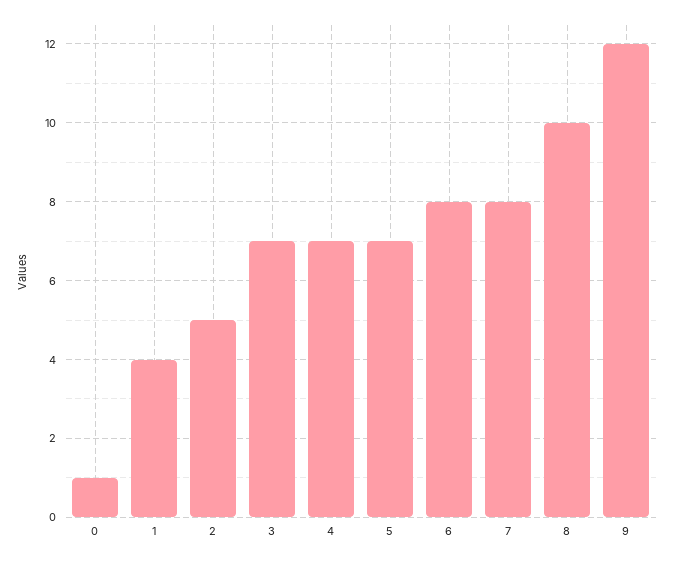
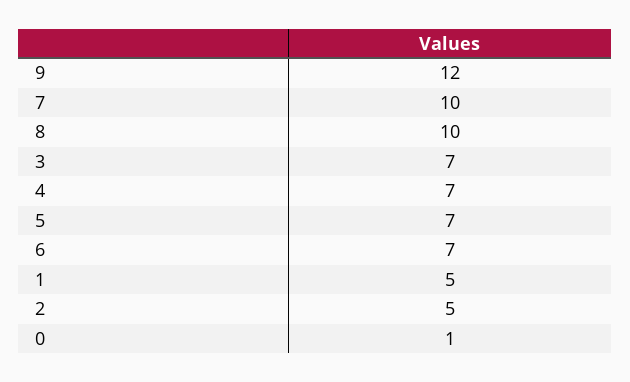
  {
    "0": 1,
-   "1": 4,
+   "1": 5,
    "2": 5,
    "3": 7,
    "4": 7,
    "5": 7,
-   "6": 8,
+   "6": 7,
-   "7": 8,
+   "7": 10,
    "8": 10,
    "9": 12
  }

